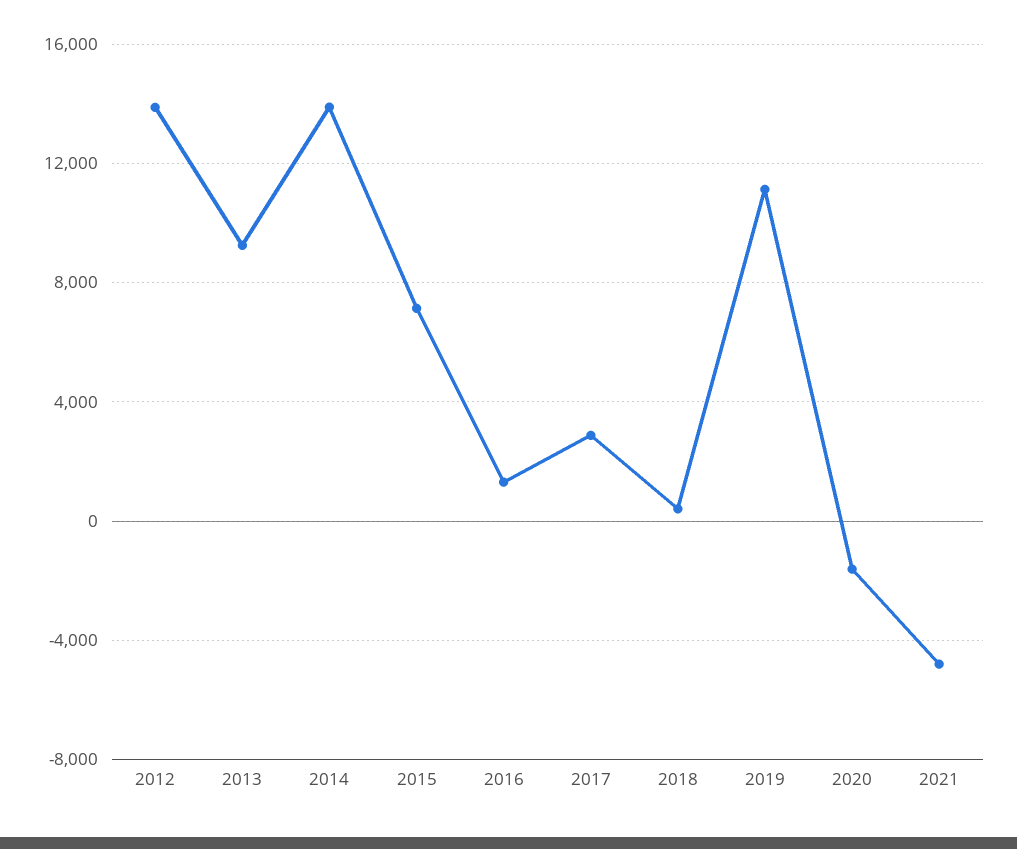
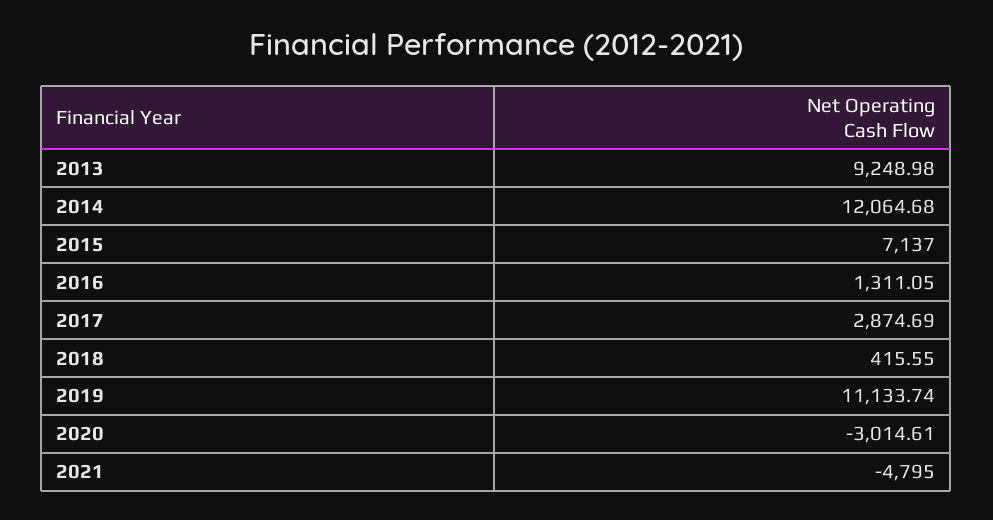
  {
-   "2012": 14000,
    "2013": 9248.98,
-   "2014": 14000,
+   "2014": 12064.68,
    "2015": 7137,
    "2016": 1311.05,
    "2017": 2874.69,
    "2018": 415.55,
    "2019": 11133.74,
-   "2020": -1500,
+   "2020": -3014.61,
    "2021": -4795
  }

